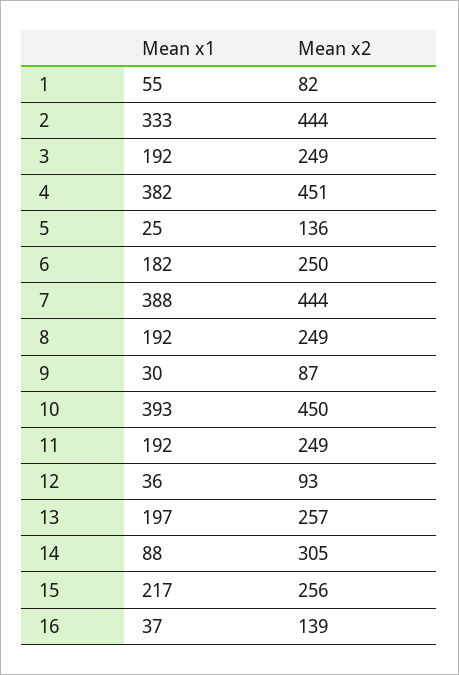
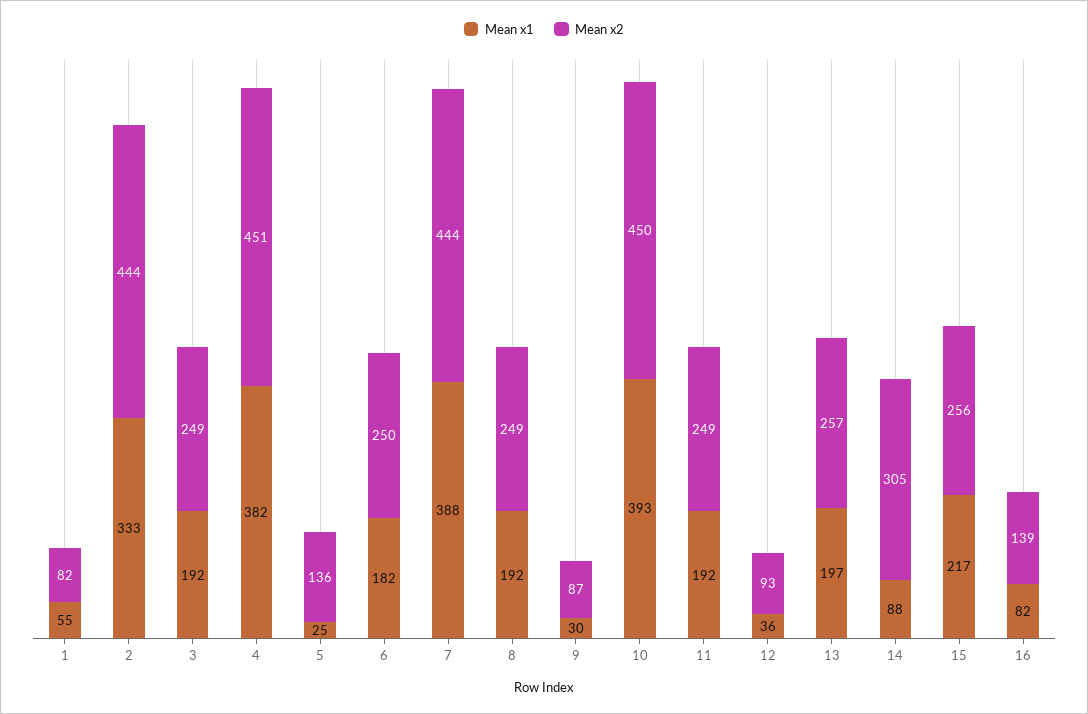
  {
    "Mean x1": {
      "1": 55,
      "2": 333,
      "3": 192,
      "4": 382,
      "5": 25,
      "6": 182,
      "7": 388,
      "8": 192,
      "9": 30,
      "10": 393,
      "11": 192,
      "12": 36,
      "13": 197,
      "14": 88,
      "15": 217,
-     "16": 37
+     "16": 82
    },
    "Mean x2": {
      "1": 82,
      "2": 444,
      "3": 249,
      "4": 451,
      "5": 136,
      "6": 250,
      "7": 444,
      "8": 249,
      "9": 87,
      "10": 450,
      "11": 249,
      "12": 93,
      "13": 257,
      "14": 305,
      "15": 256,
      "16": 139
    }
  }

